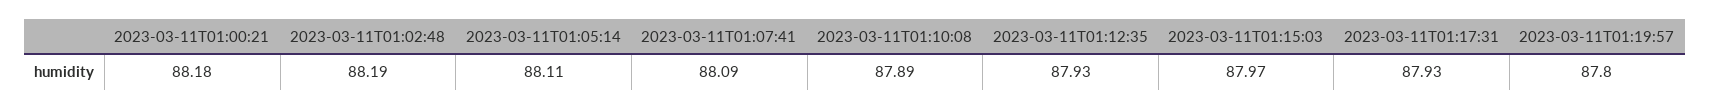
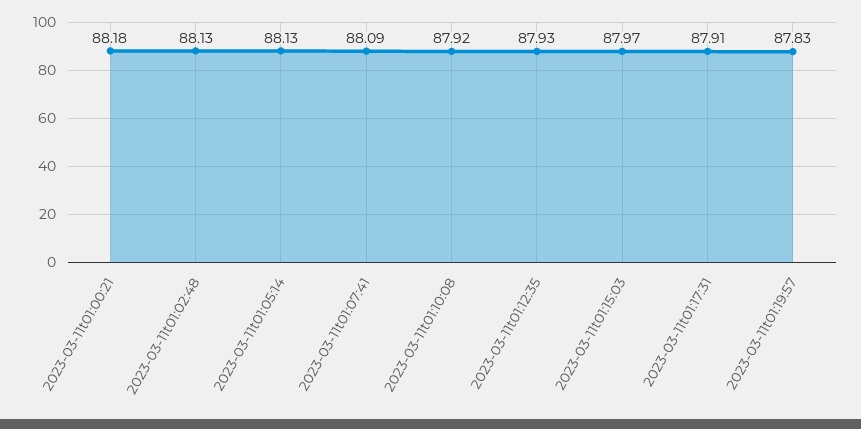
  {
    "2023-03-11T01:00:21": 88.18,
-   "2023-03-11T01:02:48": 88.19,
+   "2023-03-11T01:02:48": 88.13,
-   "2023-03-11T01:05:14": 88.11,
+   "2023-03-11T01:05:14": 88.13,
    "2023-03-11T01:07:41": 88.09,
-   "2023-03-11T01:10:08": 87.89,
+   "2023-03-11T01:10:08": 87.92,
    "2023-03-11T01:12:35": 87.93,
    "2023-03-11T01:15:03": 87.97,
-   "2023-03-11T01:17:31": 87.93,
+   "2023-03-11T01:17:31": 87.91,
-   "2023-03-11T01:19:57": 87.8
+   "2023-03-11T01:19:57": 87.83
  }

